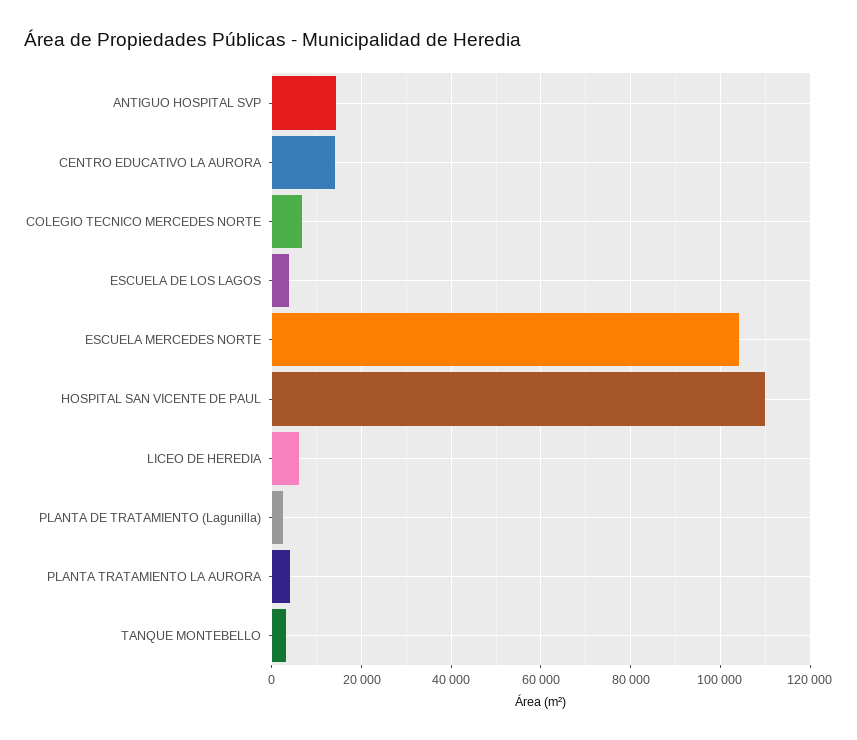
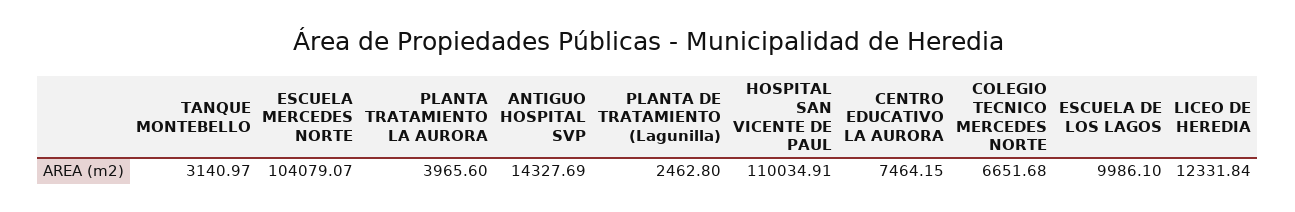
  {
    "ANTIGUO HOSPITAL SVP": 14327.69,
-   "CENTRO EDUCATIVO LA AURORA": 14000,
+   "CENTRO EDUCATIVO LA AURORA": 7464.15,
    "COLEGIO TECNICO MERCEDES NORTE": 6651.68,
-   "ESCUELA DE LOS LAGOS": 4000,
+   "ESCUELA DE LOS LAGOS": 9986.1,
    "ESCUELA MERCEDES NORTE": 104079.07,
    "HOSPITAL SAN VICENTE DE PAUL": 110034.91,
-   "LICEO DE HEREDIA": 6000,
+   "LICEO DE HEREDIA": 12331.84,
    "PLANTA DE TRATAMIENTO (Lagunilla)": 2462.8,
    "PLANTA TRATAMIENTO LA AURORA": 3965.6,
    "TANQUE MONTEBELLO": 3140.97
  }

